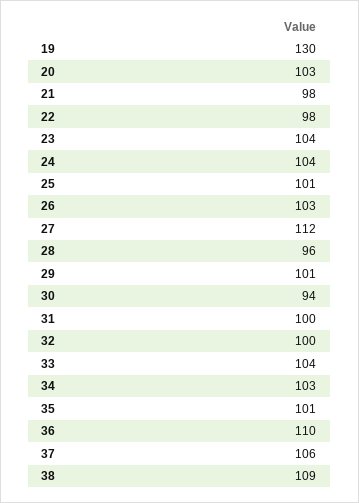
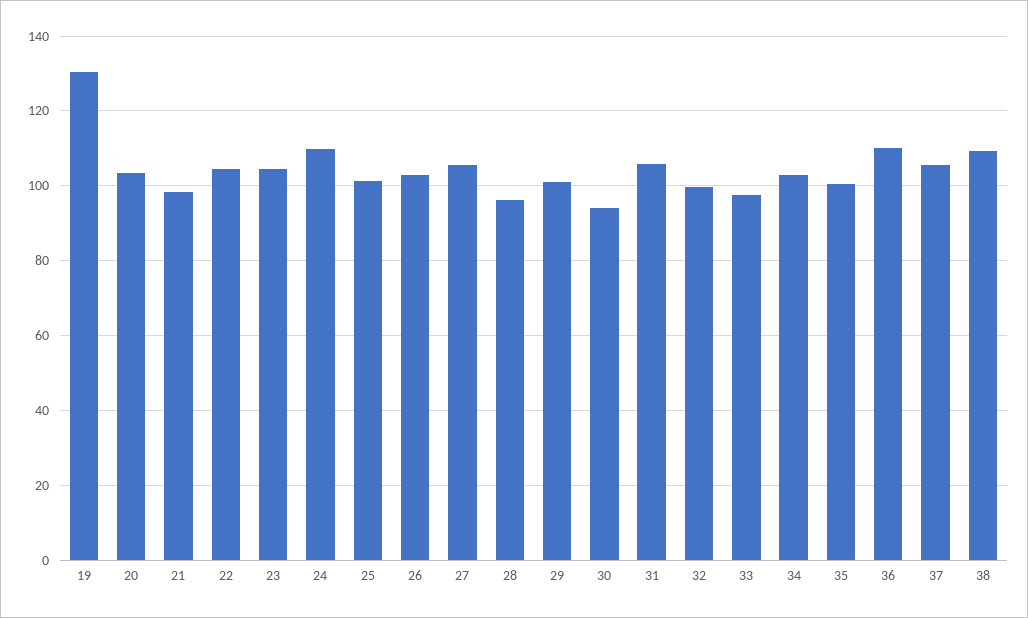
  {
    "19": 130,
    "20": 103,
    "21": 98,
-   "22": 98,
+   "22": 104,
    "23": 104,
-   "24": 104,
+   "24": 110,
    "25": 101,
    "26": 103,
-   "27": 112,
+   "27": 106,
    "28": 96,
    "29": 101,
    "30": 94,
-   "31": 100,
+   "31": 106,
    "32": 100,
-   "33": 104,
+   "33": 98,
    "34": 103,
    "35": 101,
    "36": 110,
    "37": 106,
    "38": 109
  }

